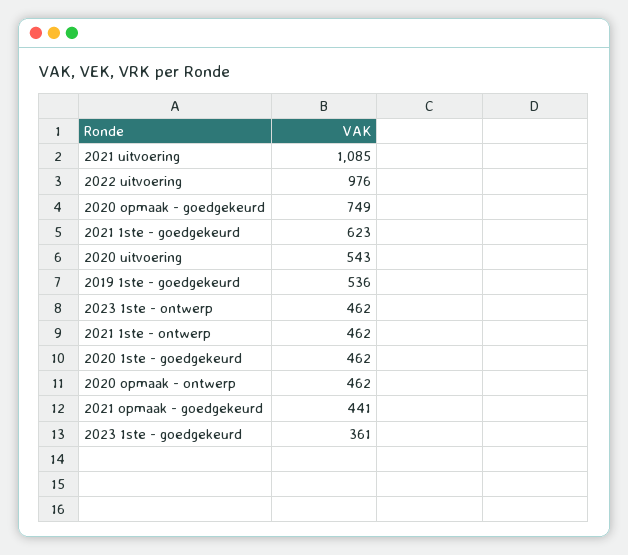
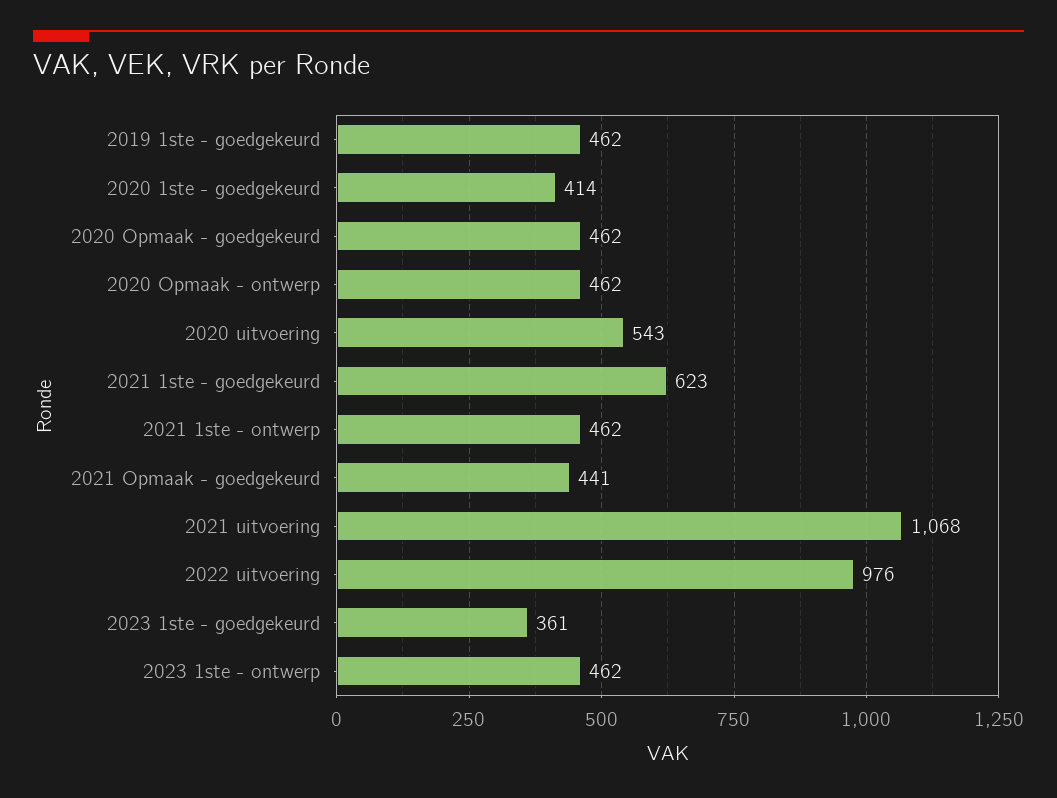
  {
-   "2021 uitvoering": 1085,
+   "2021 uitvoering": 1068,
    "2022 uitvoering": 976,
-   "2020 opmaak - goedgekeurd": 749,
+   "2020 opmaak - goedgekeurd": 462,
    "2021 1ste - goedgekeurd": 623,
    "2020 uitvoering": 543,
-   "2019 1ste - goedgekeurd": 536,
+   "2019 1ste - goedgekeurd": 462,
    "2023 1ste - ontwerp": 462,
    "2021 1ste - ontwerp": 462,
-   "2020 1ste - goedgekeurd": 462,
+   "2020 1ste - goedgekeurd": 414,
    "2020 opmaak - ontwerp": 462,
    "2021 opmaak - goedgekeurd": 441,
    "2023 1ste - goedgekeurd": 361
  }

